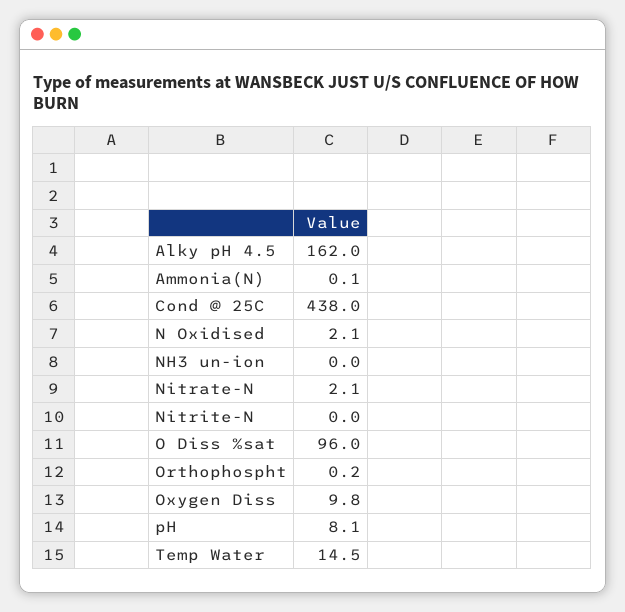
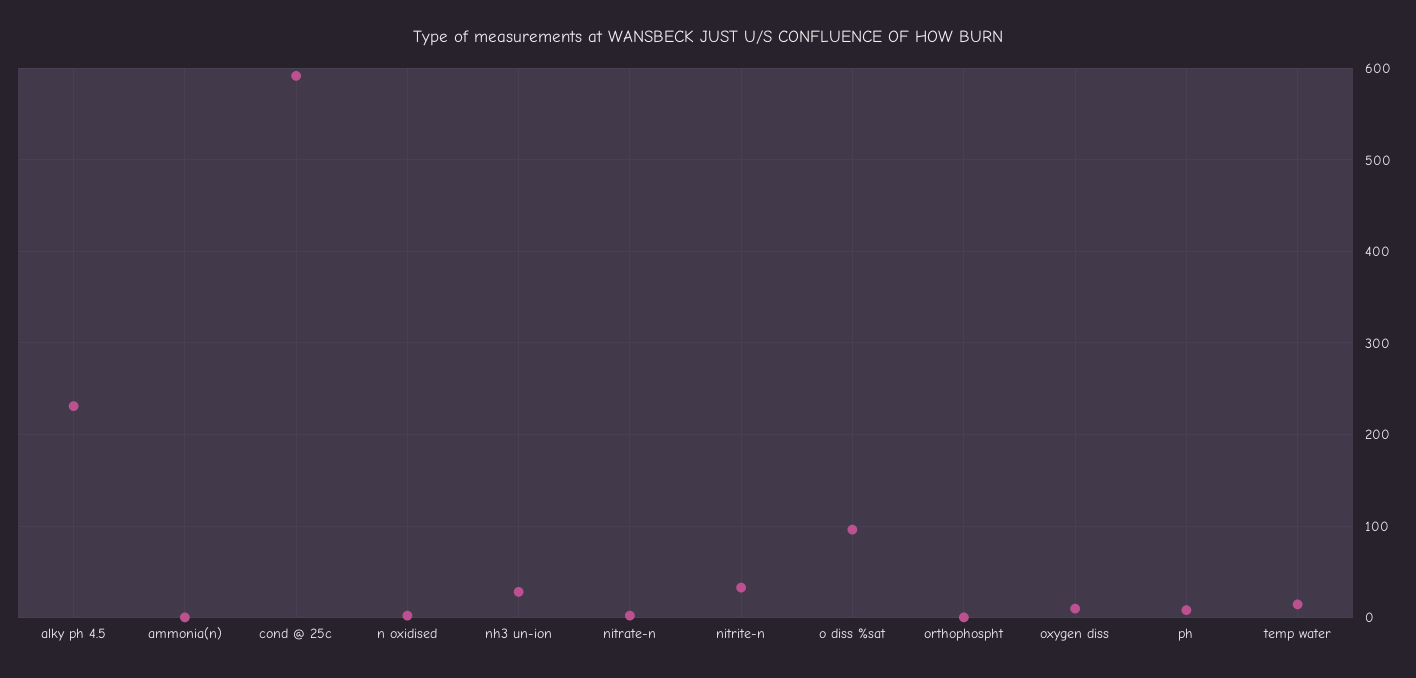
  {
-   "Alky pH 4.5": 162,
+   "Alky pH 4.5": 230,
    "Ammonia(N)": 0.1,
-   "Cond @ 25C": 438,
+   "Cond @ 25C": 590,
    "N Oxidised": 2.1,
-   "NH3 un-ion": 0,
+   "NH3 un-ion": 30,
    "Nitrate-N": 2.1,
-   "Nitrite-N": 0,
+   "Nitrite-N": 30,
    "O Diss %sat": 96,
    "Orthophospht": 0.2,
    "Oxygen Diss": 9.8,
    "pH": 8.1,
    "Temp Water": 14.5
  }

